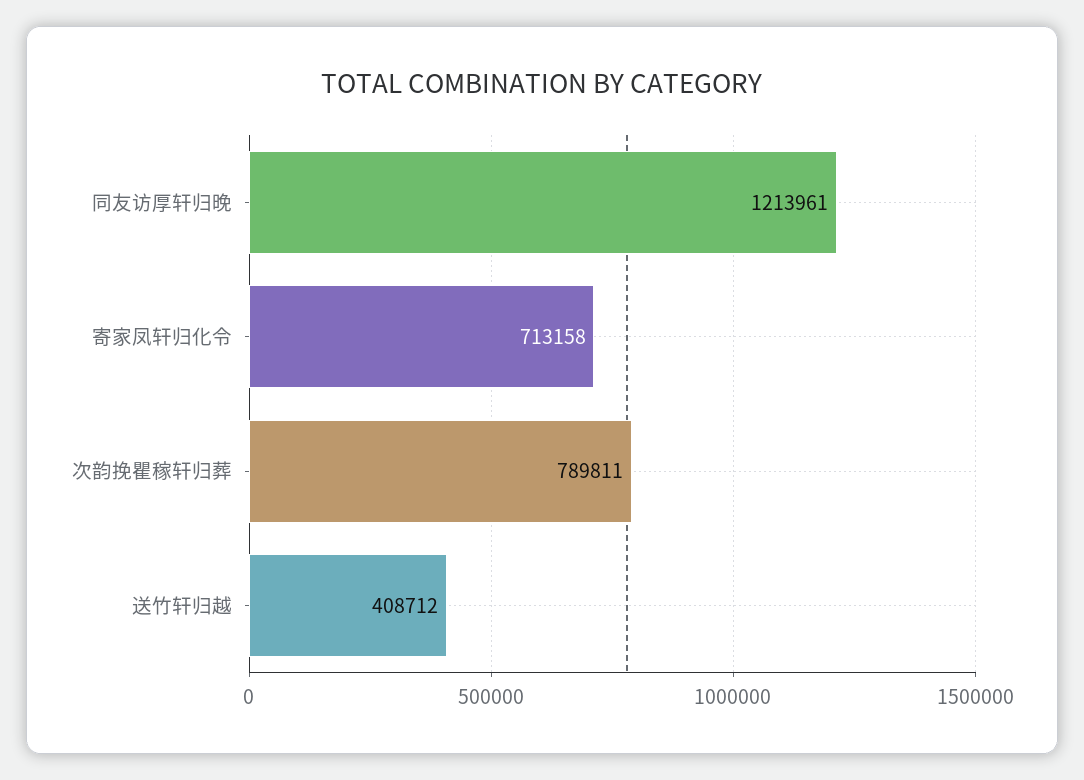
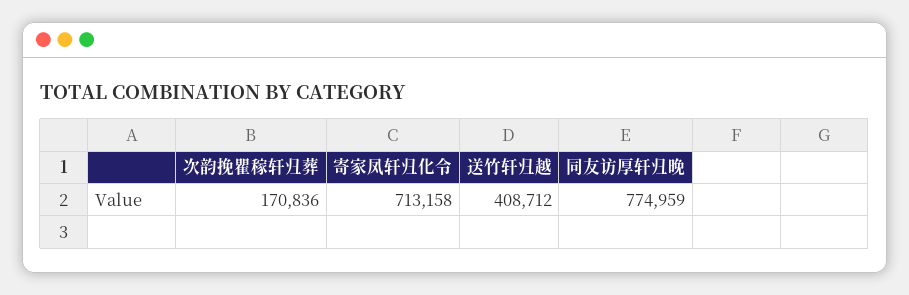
  {
-   "同友访厚轩归晚": 1213961,
+   "同友访厚轩归晚": 774959,
    "寄家凤轩归化令": 713158,
-   "次韵挽瞿稼轩归葬": 789811,
+   "次韵挽瞿稼轩归葬": 170836,
    "送竹轩归越": 408712
  }

